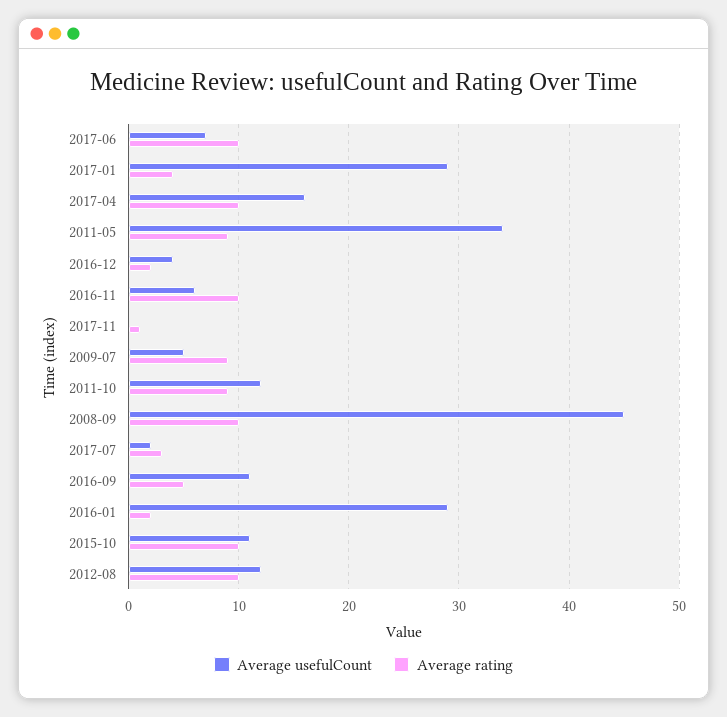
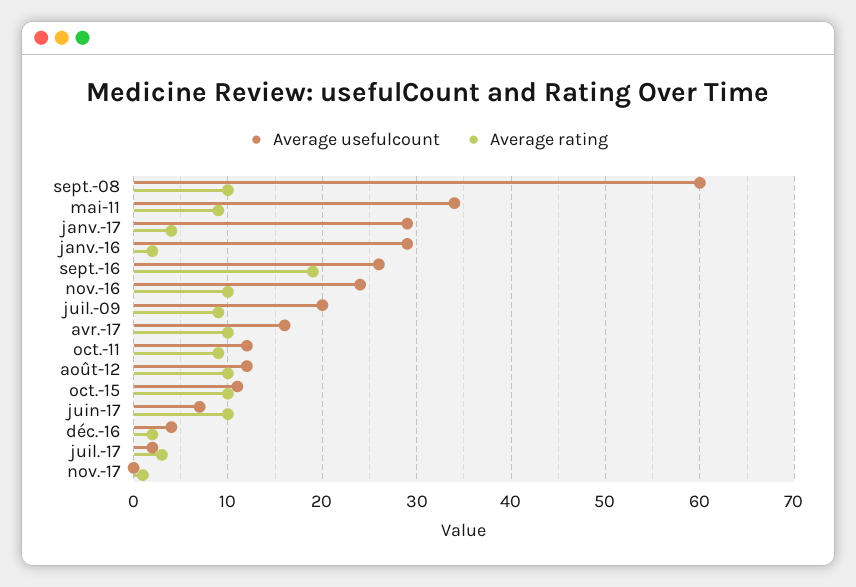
  {
    "Average usefulCount": {
      "2017-06": 7,
      "2017-01": 29,
      "2017-04": 16,
      "2011-05": 34,
      "2016-12": 4,
-     "2016-11": 6,
+     "2016-11": 24,
      "2017-11": 0,
-     "2009-07": 5,
+     "2009-07": 20,
      "2011-10": 12,
-     "2008-09": 45,
+     "2008-09": 60,
      "2017-07": 2,
-     "2016-09": 11,
+     "2016-09": 26,
      "2016-01": 29,
      "2015-10": 11,
      "2012-08": 12
    },
    "Average rating": {
      "2017-06": 10,
      "2017-01": 4,
      "2017-04": 10,
      "2011-05": 9,
      "2016-12": 2,
      "2016-11": 10,
      "2017-11": 1,
      "2009-07": 9,
      "2011-10": 9,
      "2008-09": 10,
      "2017-07": 3,
-     "2016-09": 5,
+     "2016-09": 19,
      "2016-01": 2,
      "2015-10": 10,
      "2012-08": 10
    }
  }

